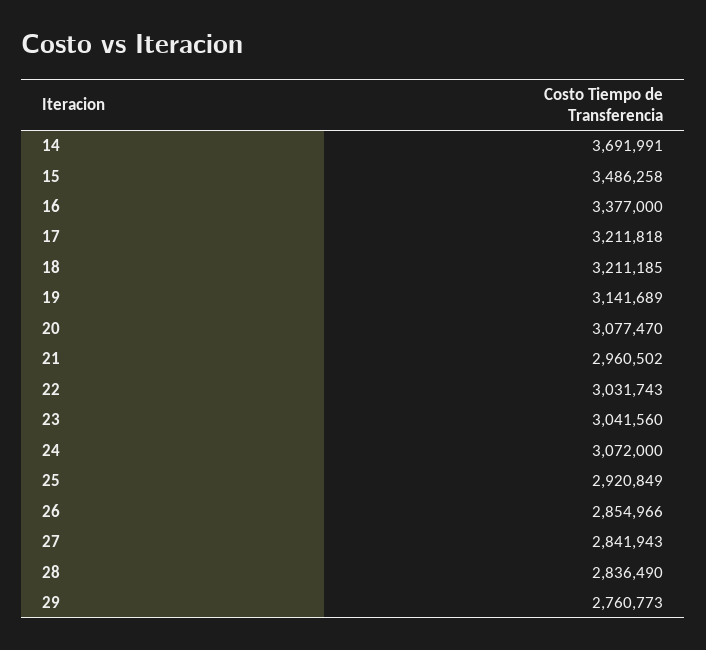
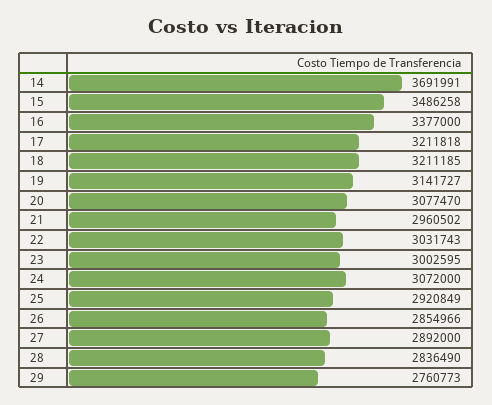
  {
    "14": 3691991,
    "15": 3486258,
    "16": 3377000,
    "17": 3211818,
    "18": 3211185,
-   "19": 3141689,
+   "19": 3141727,
    "20": 3077470,
    "21": 2960502,
    "22": 3031743,
-   "23": 3041560,
+   "23": 3002595,
    "24": 3072000,
    "25": 2920849,
    "26": 2854966,
-   "27": 2841943,
+   "27": 2892000,
    "28": 2836490,
    "29": 2760773
  }

